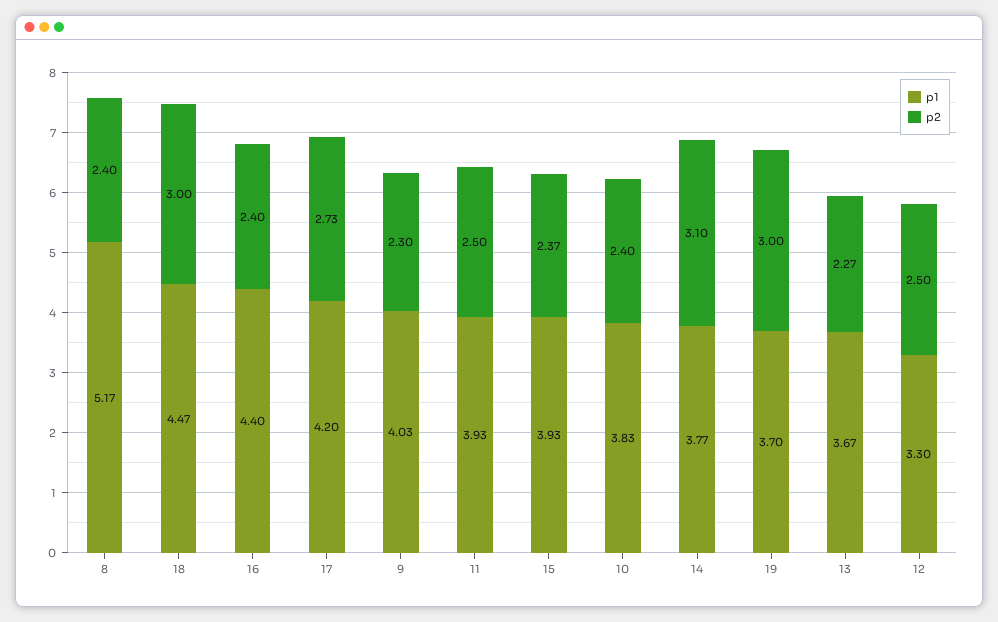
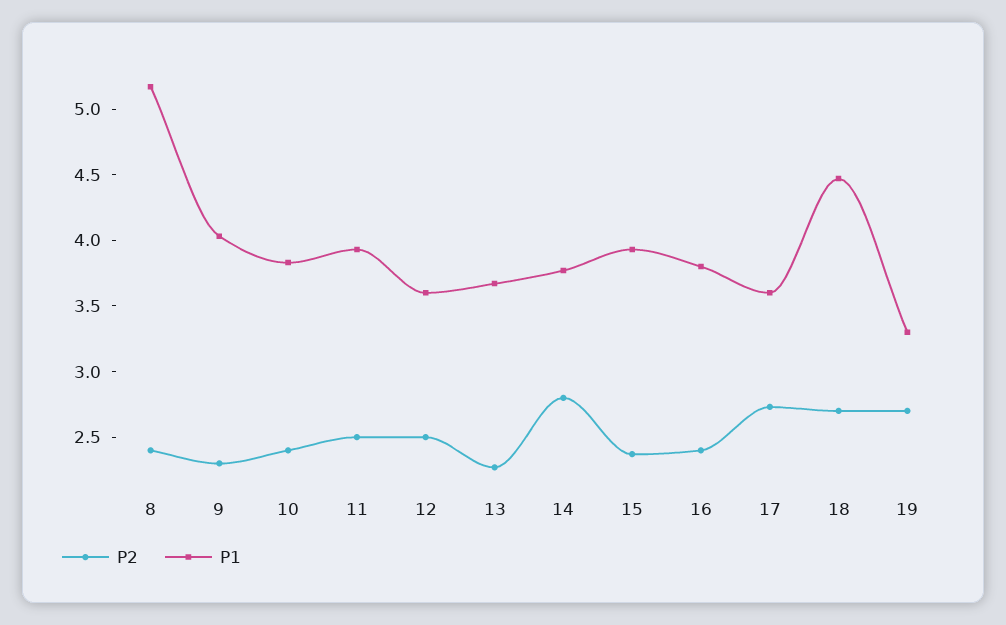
  {
    "p1": {
      "8": 5.17,
      "18": 4.47,
-     "16": 4.4,
+     "16": 3.8,
-     "17": 4.2,
+     "17": 3.6,
      "9": 4.03,
      "11": 3.93,
      "15": 3.93,
      "10": 3.83,
      "14": 3.77,
-     "19": 3.7,
+     "19": 3.3,
      "13": 3.67,
-     "12": 3.3
+     "12": 3.6
    },
    "p2": {
      "8": 2.4,
-     "18": 3,
+     "18": 2.7,
      "16": 2.4,
      "17": 2.73,
      "9": 2.3,
      "11": 2.5,
      "15": 2.37,
      "10": 2.4,
-     "14": 3.1,
+     "14": 2.8,
-     "19": 3,
+     "19": 2.7,
      "13": 2.27,
      "12": 2.5
    }
  }

